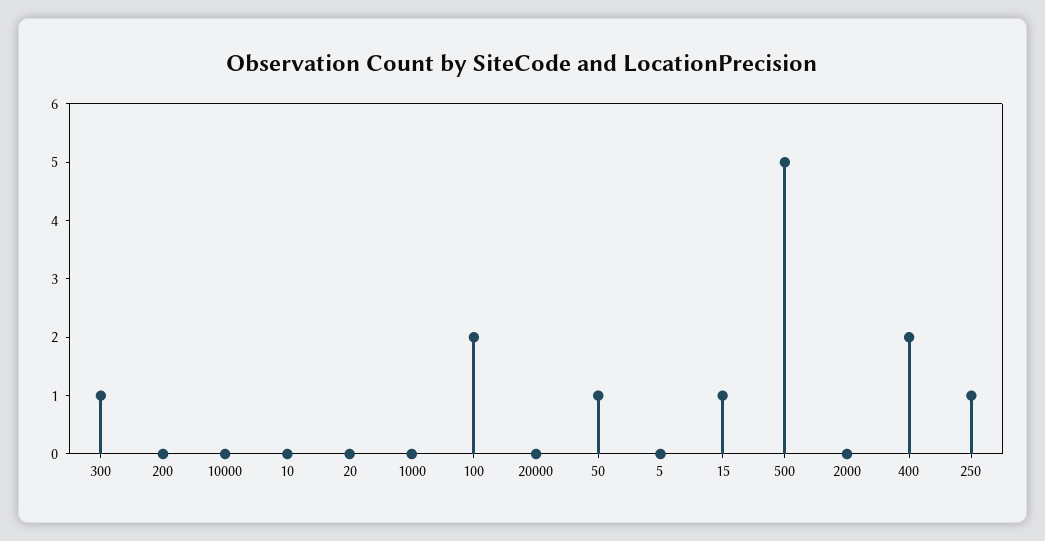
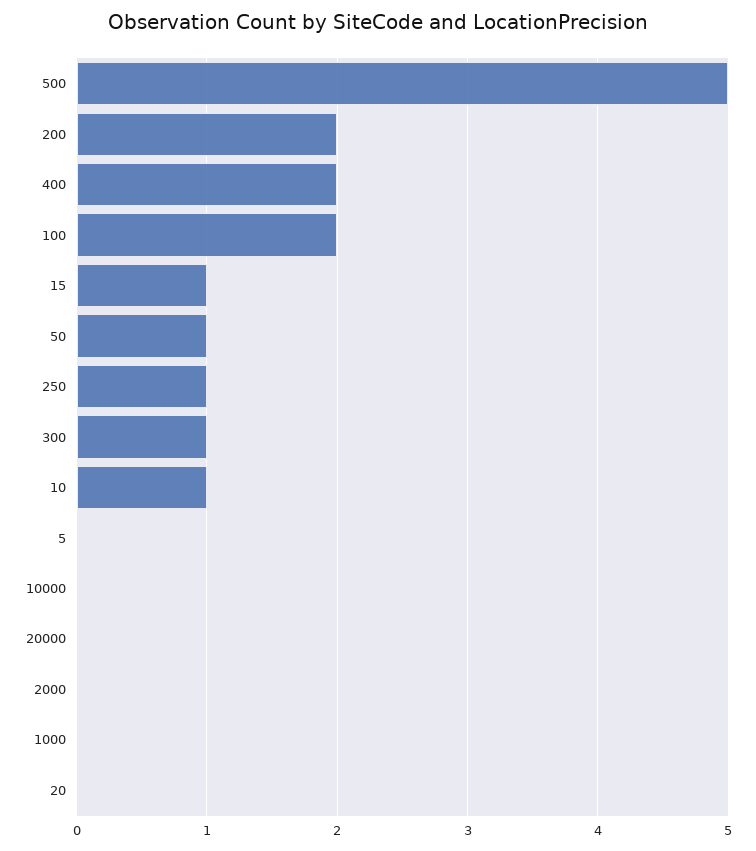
  {
    "300": 1,
-   "200": 0,
+   "200": 2,
    "10000": 0,
-   "10": 0,
+   "10": 1,
    "20": 0,
    "1000": 0,
    "100": 2,
    "20000": 0,
    "50": 1,
    "5": 0,
    "15": 1,
    "500": 5,
    "2000": 0,
    "400": 2,
    "250": 1
  }

